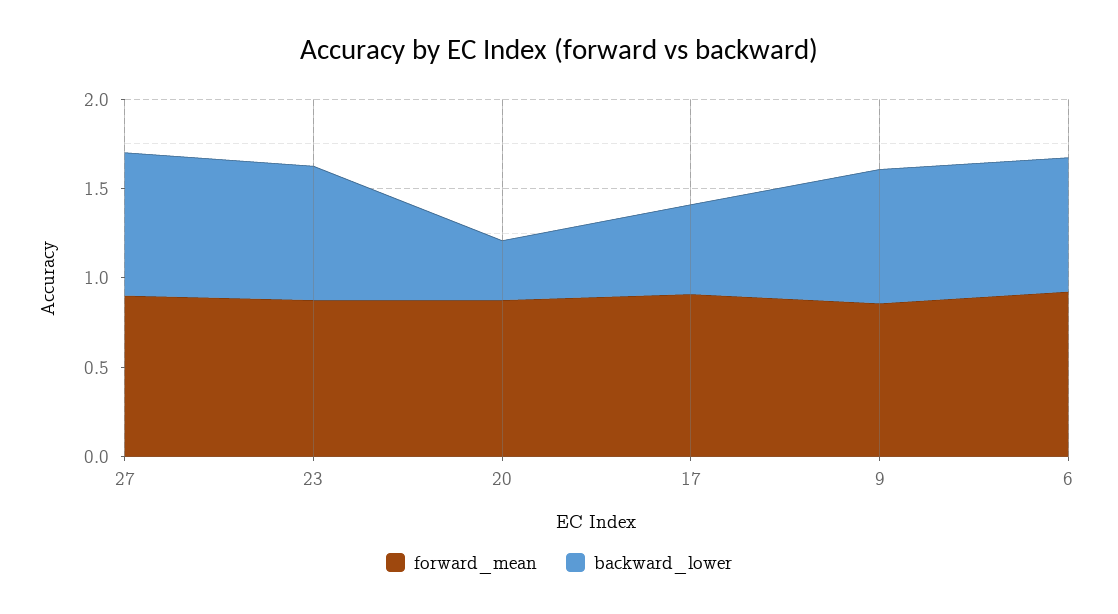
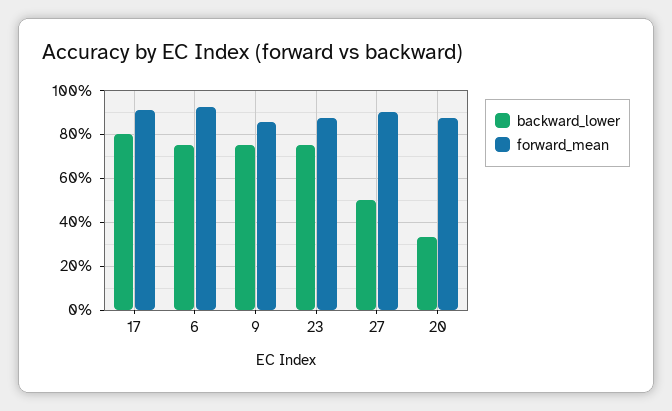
  {
    "forward_mean": {
      "27": 0.9,
      "23": 0.9,
      "20": 0.9,
      "17": 0.9,
      "9": 0.85,
      "6": 0.9
    },
    "backward_lower": {
-     "27": 0.8,
+     "27": 0.5,
      "23": 0.75,
      "20": 0.35,
-     "17": 0.5,
+     "17": 0.8,
      "9": 0.75,
      "6": 0.75
    }
  }

